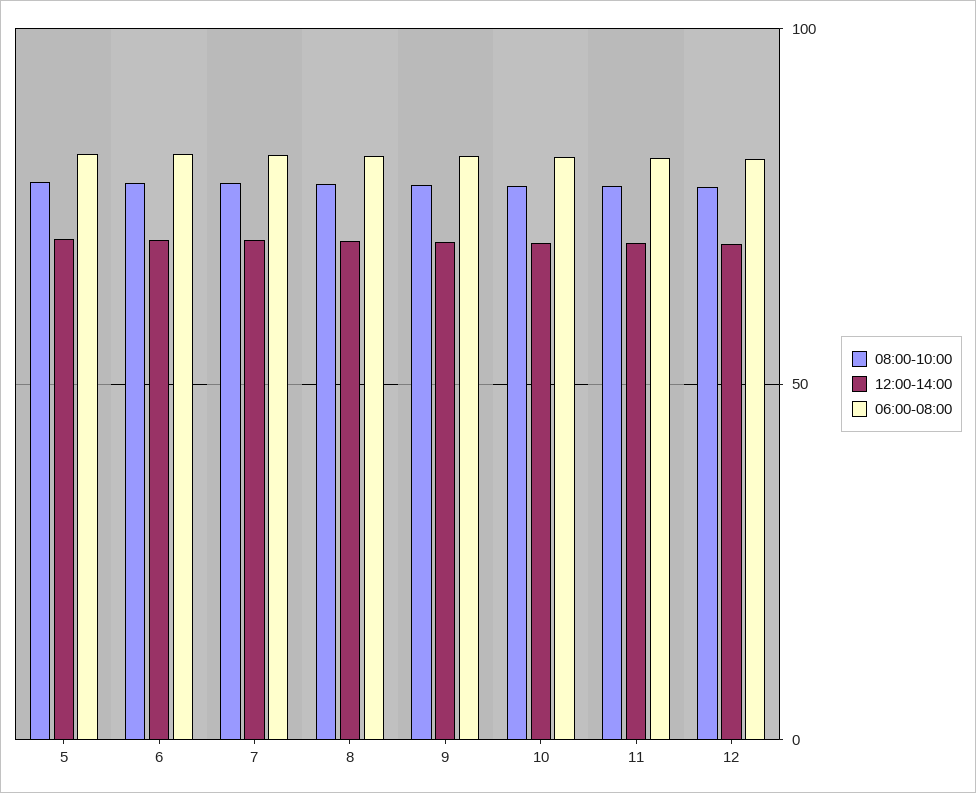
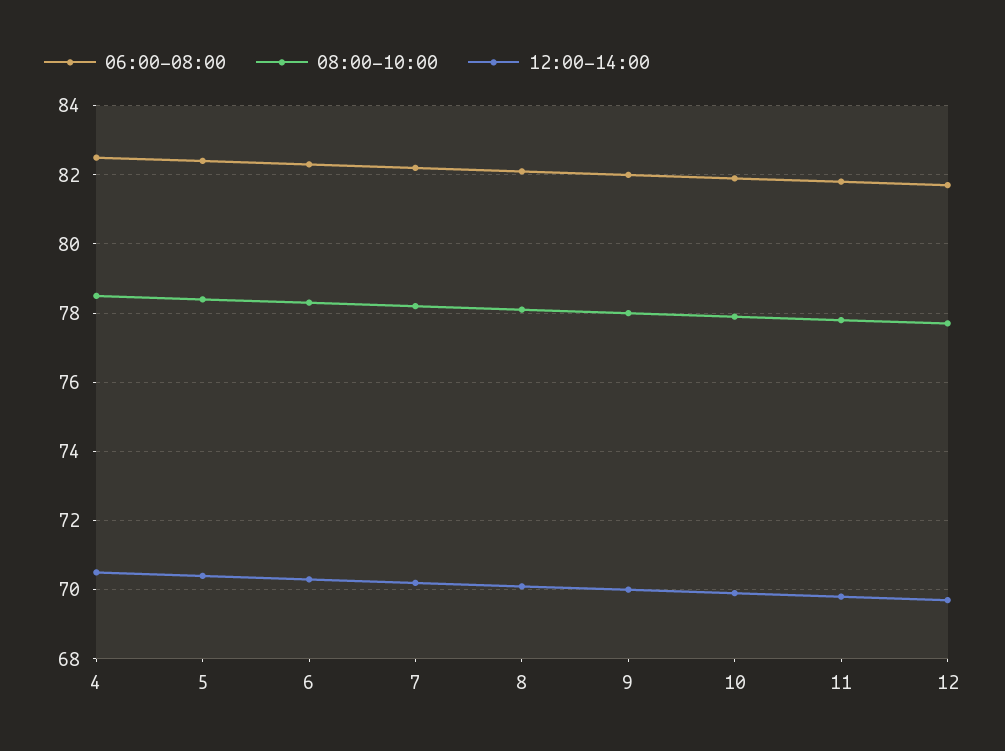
  {
    "08:00-10:00": {
      "5": 78.5,
      "6": 78.5,
      "7": 78,
      "8": 78,
      "9": 78,
      "10": 78,
      "11": 78,
-     "12": 77.5
+     "12": 77.5,
+     "4": 78.5
    },
    "12:00-14:00": {
      "5": 70.5,
      "6": 70.5,
      "7": 70,
      "8": 70,
      "9": 70,
      "10": 70,
      "11": 70,
-     "12": 69.5
+     "12": 69.5,
+     "4": 70.5
    },
    "06:00-08:00": {
      "5": 82.5,
      "6": 82.5,
      "7": 82,
      "8": 82,
      "9": 82,
      "10": 82,
      "11": 82,
-     "12": 81.5
+     "12": 81.5,
+     "4": 82.5
    }
  }

